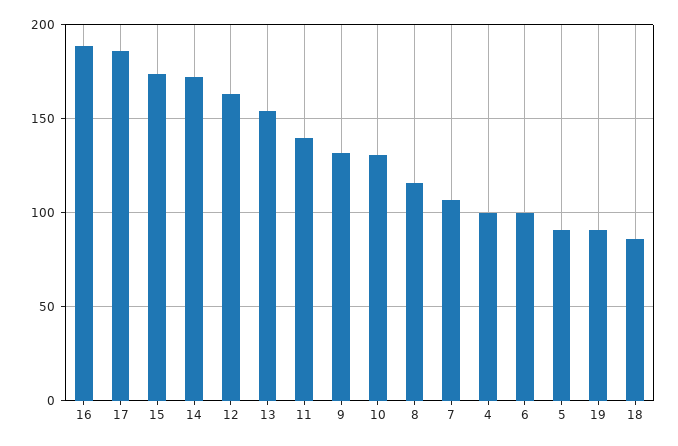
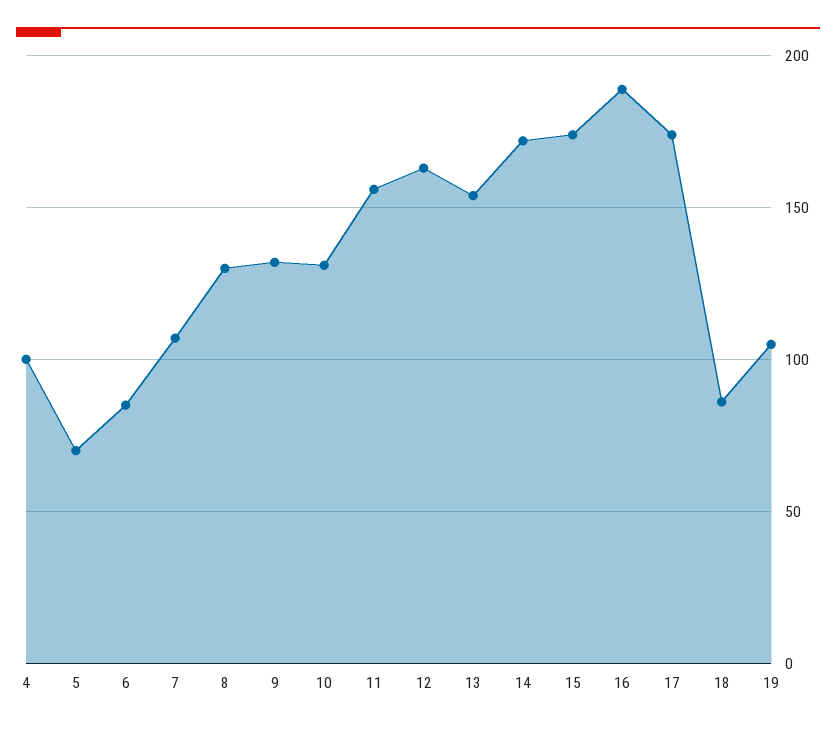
  {
    "16": 190,
-   "17": 185,
+   "17": 175,
    "15": 175,
    "14": 170,
    "12": 165,
    "13": 155,
-   "11": 140,
+   "11": 155,
    "9": 130,
    "10": 130,
-   "8": 115,
+   "8": 130,
    "7": 105,
    "4": 100,
-   "6": 100,
+   "6": 85,
-   "5": 90,
+   "5": 70,
-   "19": 90,
+   "19": 105,
    "18": 85
  }

